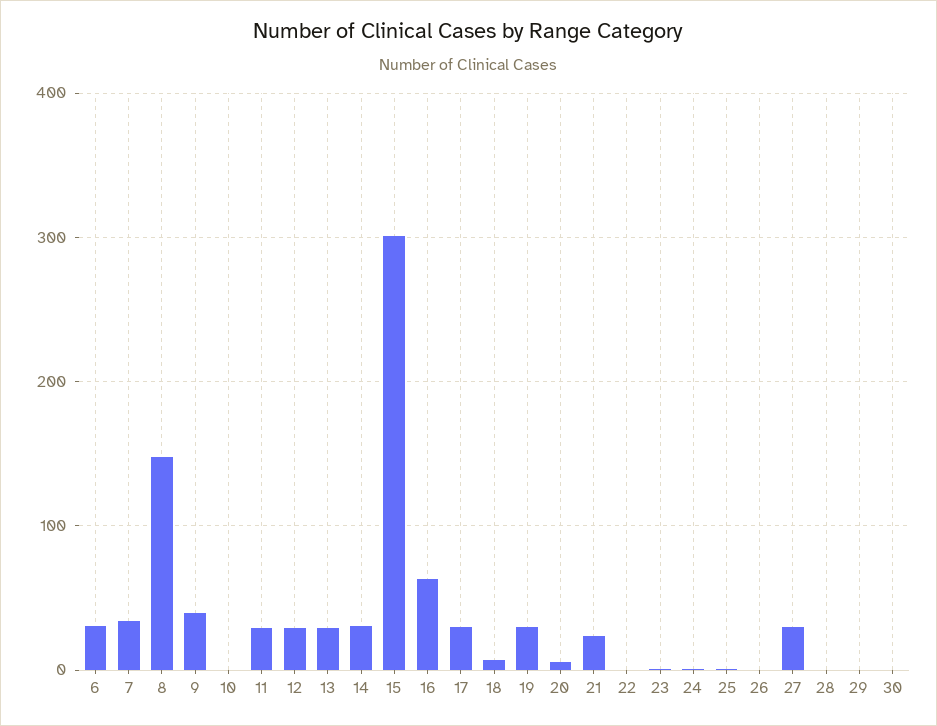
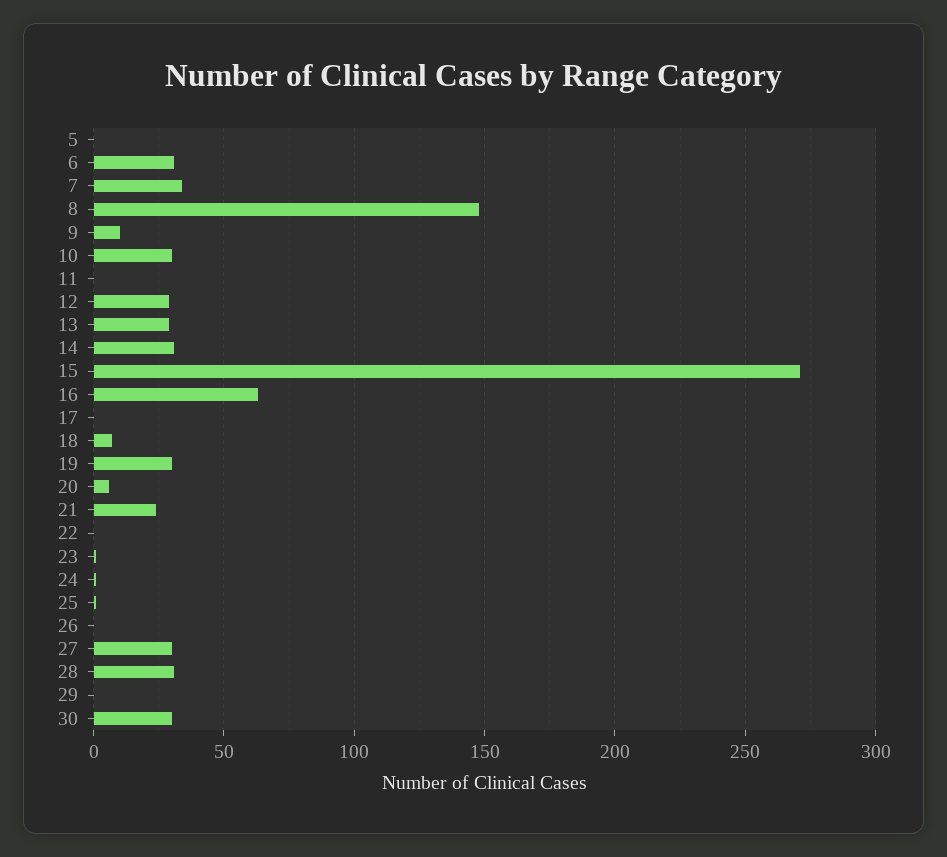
  {
    "6": 30,
    "7": 35,
    "8": 150,
-   "9": 40,
+   "9": 10,
-   "10": 0,
+   "10": 30,
-   "11": 30,
+   "11": 0,
    "12": 30,
    "13": 30,
    "14": 30,
-   "15": 300,
+   "15": 270,
    "16": 65,
-   "17": 30,
+   "17": 0,
    "18": 5,
    "19": 30,
    "20": 5,
    "21": 25,
    "22": 0,
    "23": 0,
    "24": 0,
    "25": 0,
    "26": 0,
    "27": 30,
-   "28": 0,
+   "28": 30,
    "29": 0,
-   "30": 0
+   "30": 30,
+   "5": 0
  }

